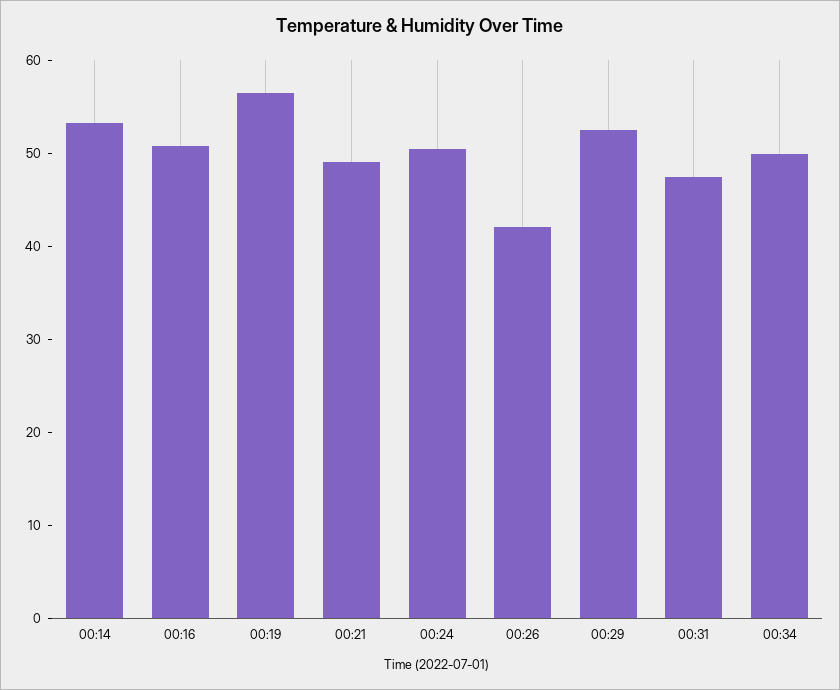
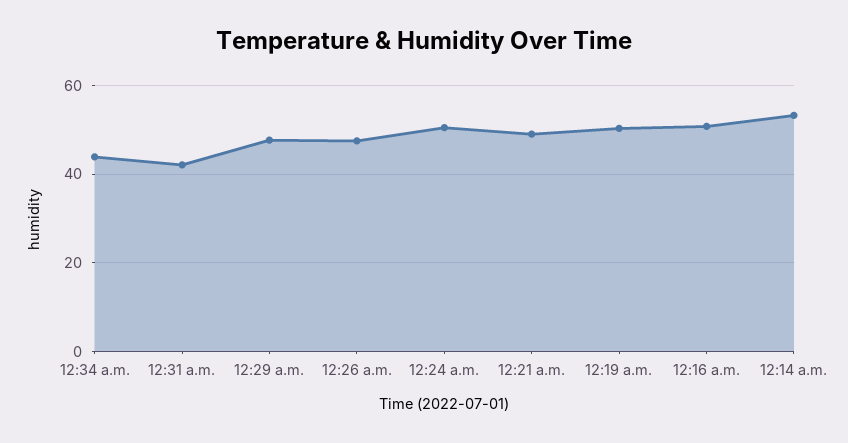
  {
    "00:14": 54,
    "00:16": 50,
-   "00:19": 56,
+   "00:19": 50,
    "00:21": 50,
    "00:24": 50,
-   "00:26": 42,
+   "00:26": 48,
-   "00:29": 52,
+   "00:29": 48,
-   "00:31": 48,
+   "00:31": 42,
-   "00:34": 50
+   "00:34": 44
  }

